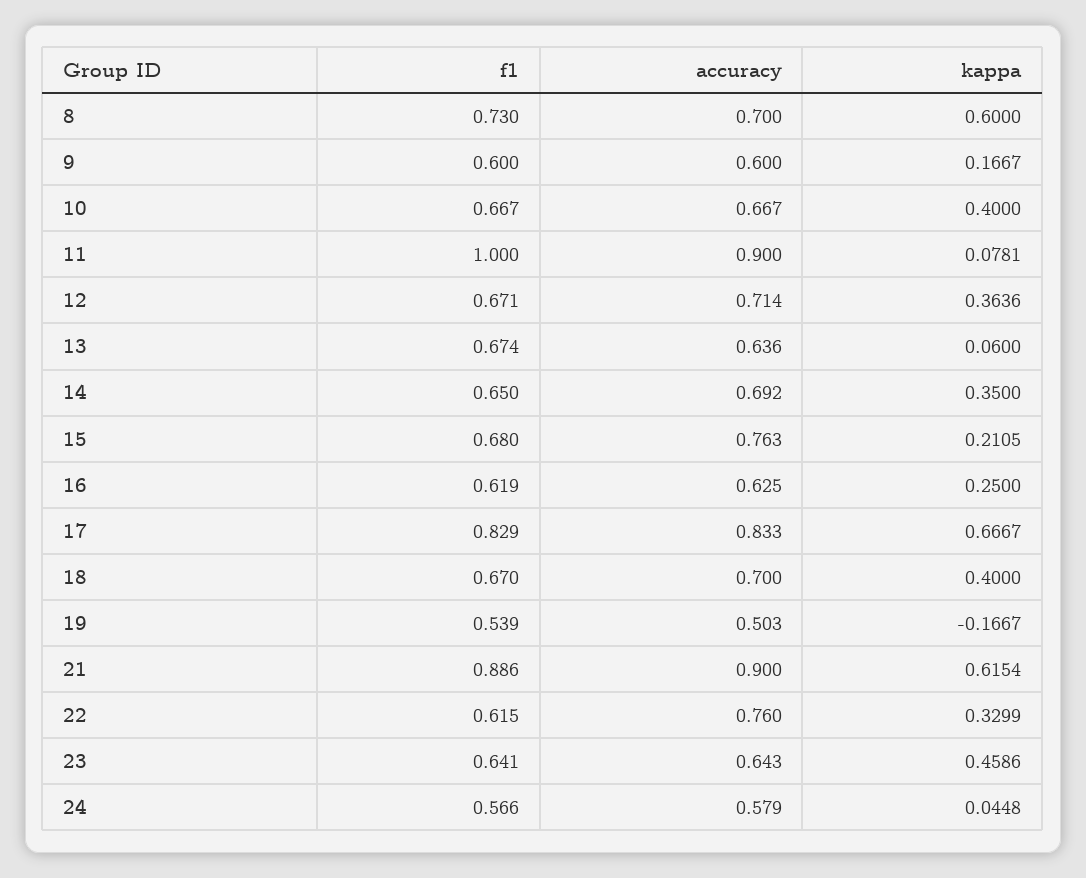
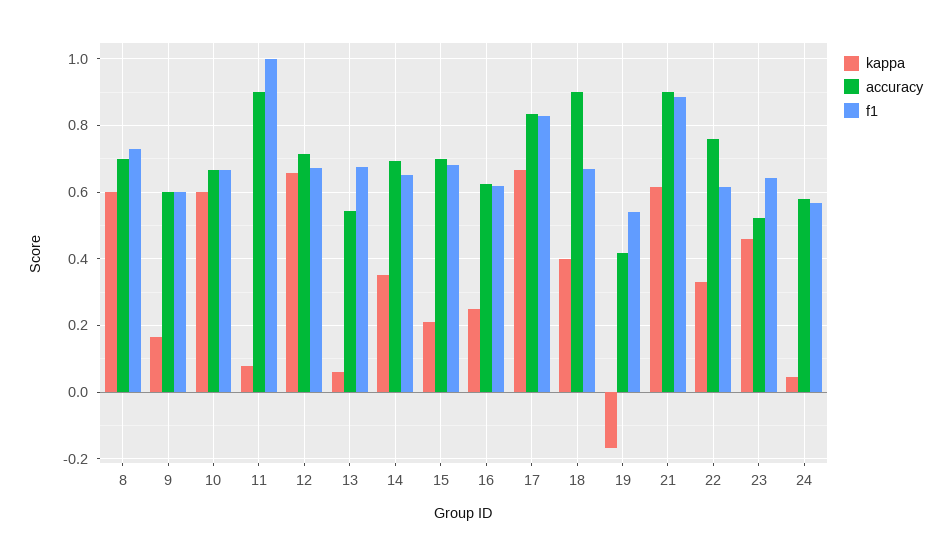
  {
    "f1": {
      "8": 0.73,
      "9": 0.6,
      "10": 0.667,
      "11": 1,
      "12": 0.671,
      "13": 0.674,
      "14": 0.65,
      "15": 0.68,
      "16": 0.619,
      "17": 0.829,
      "18": 0.67,
      "19": 0.539,
      "21": 0.886,
      "22": 0.615,
      "23": 0.641,
      "24": 0.566
    },
    "accuracy": {
      "8": 0.7,
      "9": 0.6,
      "10": 0.667,
      "11": 0.9,
      "12": 0.714,
-     "13": 0.636,
+     "13": 0.54,
      "14": 0.692,
-     "15": 0.763,
+     "15": 0.7,
      "16": 0.625,
      "17": 0.833,
-     "18": 0.7,
+     "18": 0.9,
-     "19": 0.503,
+     "19": 0.42,
      "21": 0.9,
      "22": 0.76,
-     "23": 0.643,
+     "23": 0.52,
      "24": 0.579
    },
    "kappa": {
      "8": 0.6,
      "9": 0.1667,
-     "10": 0.4,
+     "10": 0.6,
      "11": 0.0781,
-     "12": 0.3636,
+     "12": 0.66,
      "13": 0.06,
      "14": 0.35,
      "15": 0.2105,
      "16": 0.25,
      "17": 0.6667,
      "18": 0.4,
      "19": -0.1667,
      "21": 0.6154,
      "22": 0.3299,
      "23": 0.4586,
      "24": 0.0448
    }
  }

